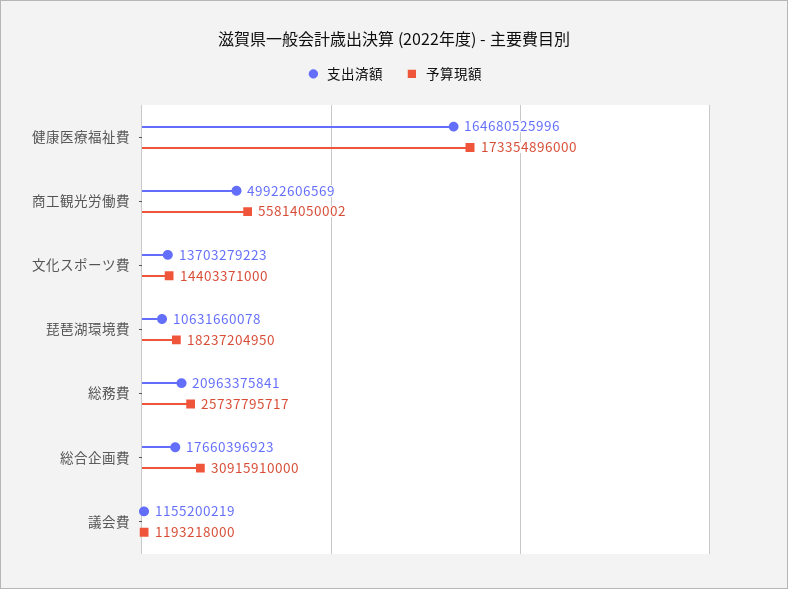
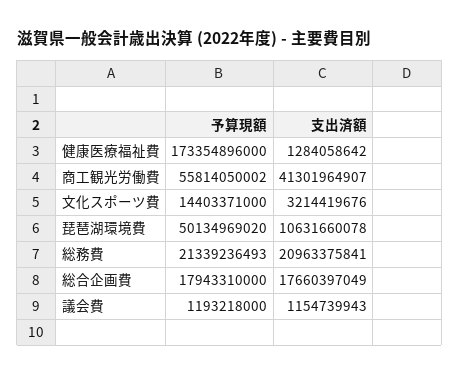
  {
    "支出済額": {
-     "健康医療福祉費": 164680525996,
+     "健康医療福祉費": 1284058642,
-     "商工観光労働費": 49922606569,
+     "商工観光労働費": 41301964907,
-     "文化スポーツ費": 13703279223,
+     "文化スポーツ費": 3214419676,
      "琵琶湖環境費": 10631660078,
      "総務費": 20963375841,
-     "総合企画費": 17660396923,
+     "総合企画費": 17660397049,
-     "議会費": 1155200219
+     "議会費": 1154739943
    },
    "予算現額": {
      "健康医療福祉費": 173354896000,
      "商工観光労働費": 55814050002,
      "文化スポーツ費": 14403371000,
-     "琵琶湖環境費": 18237204950,
+     "琵琶湖環境費": 50134969020,
-     "総務費": 25737795717,
+     "総務費": 21339236493,
-     "総合企画費": 30915910000,
+     "総合企画費": 17943310000,
      "議会費": 1193218000
    }
  }

